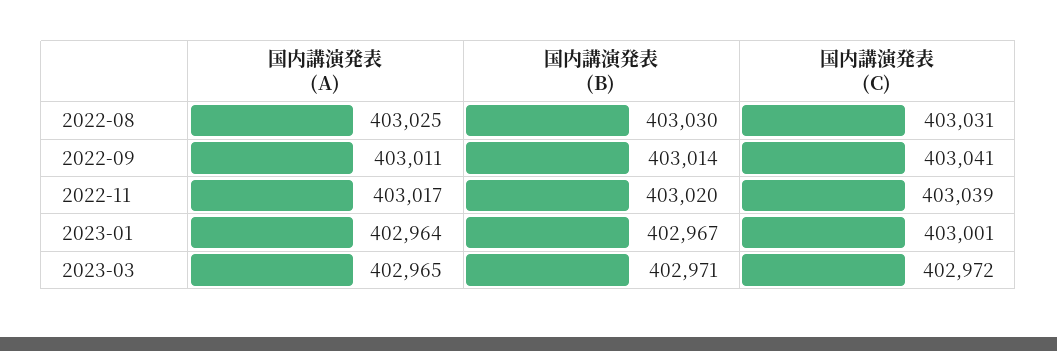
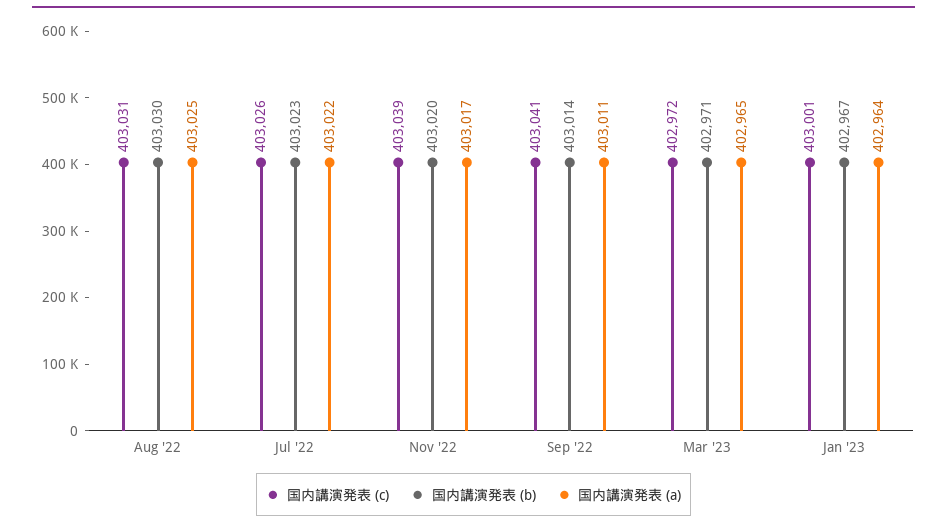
  {
    "国内講演発表 (A)": {
      "2022-08": 403025,
      "2022-09": 403011,
      "2022-11": 403017,
      "2023-01": 402964,
-     "2023-03": 402965
+     "2023-03": 402965,
+     "Jul '22": 403022
    },
    "国内講演発表 (B)": {
      "2022-08": 403030,
      "2022-09": 403014,
      "2022-11": 403020,
      "2023-01": 402967,
-     "2023-03": 402971
+     "2023-03": 402971,
+     "Jul '22": 403023
    },
    "国内講演発表 (C)": {
      "2022-08": 403031,
      "2022-09": 403041,
      "2022-11": 403039,
      "2023-01": 403001,
-     "2023-03": 402972
+     "2023-03": 402972,
+     "Jul '22": 403026
    }
  }

